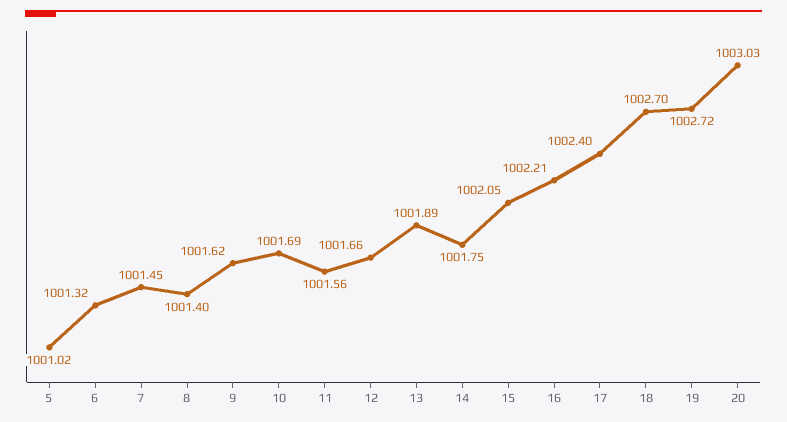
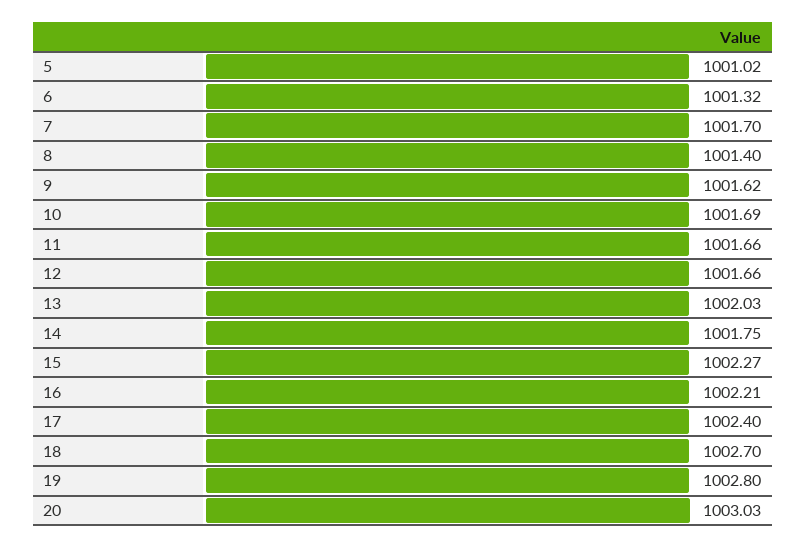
  {
    "5": 1001.02,
    "6": 1001.32,
-   "7": 1001.45,
+   "7": 1001.7,
    "8": 1001.4,
    "9": 1001.62,
    "10": 1001.69,
-   "11": 1001.56,
+   "11": 1001.66,
    "12": 1001.66,
-   "13": 1001.89,
+   "13": 1002.03,
    "14": 1001.75,
-   "15": 1002.05,
+   "15": 1002.27,
    "16": 1002.21,
    "17": 1002.4,
    "18": 1002.7,
-   "19": 1002.72,
+   "19": 1002.8,
    "20": 1003.03
  }

